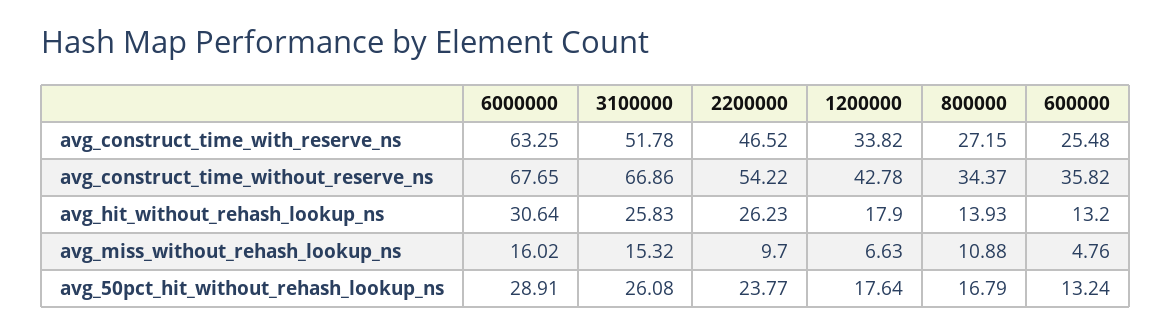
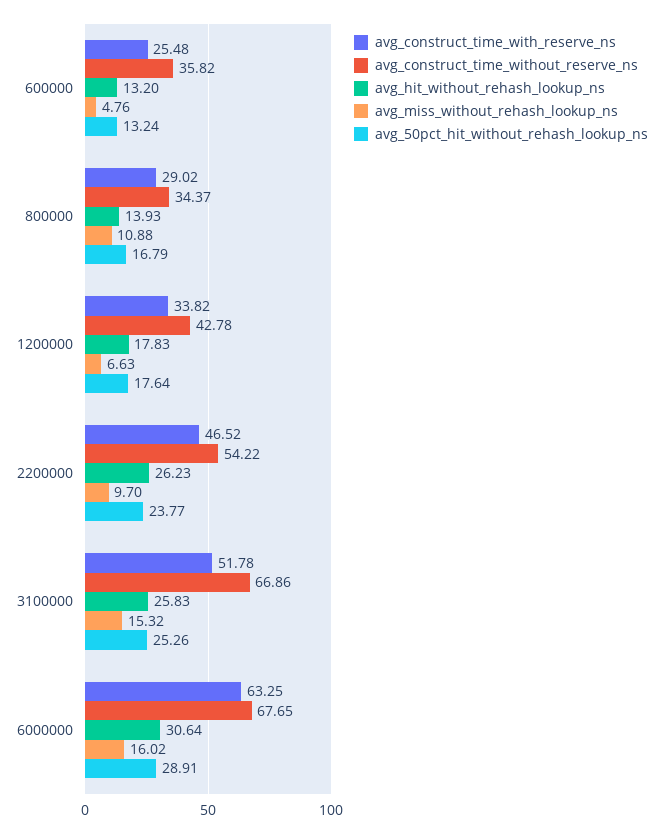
  {
    "avg_construct_time_with_reserve_ns": {
      "6000000": 63.25,
      "3100000": 51.78,
      "2200000": 46.52,
      "1200000": 33.82,
-     "800000": 27.15,
+     "800000": 29.02,
      "600000": 25.48
    },
    "avg_construct_time_without_reserve_ns": {
      "6000000": 67.65,
      "3100000": 66.86,
      "2200000": 54.22,
      "1200000": 42.78,
      "800000": 34.37,
      "600000": 35.82
    },
    "avg_hit_without_rehash_lookup_ns": {
      "6000000": 30.64,
      "3100000": 25.83,
      "2200000": 26.23,
-     "1200000": 17.9,
+     "1200000": 17.83,
      "800000": 13.93,
      "600000": 13.2
    },
    "avg_miss_without_rehash_lookup_ns": {
      "6000000": 16.02,
      "3100000": 15.32,
      "2200000": 9.7,
      "1200000": 6.63,
      "800000": 10.88,
      "600000": 4.76
    },
    "avg_50pct_hit_without_rehash_lookup_ns": {
      "6000000": 28.91,
-     "3100000": 26.08,
+     "3100000": 25.26,
      "2200000": 23.77,
      "1200000": 17.64,
      "800000": 16.79,
      "600000": 13.24
    }
  }

